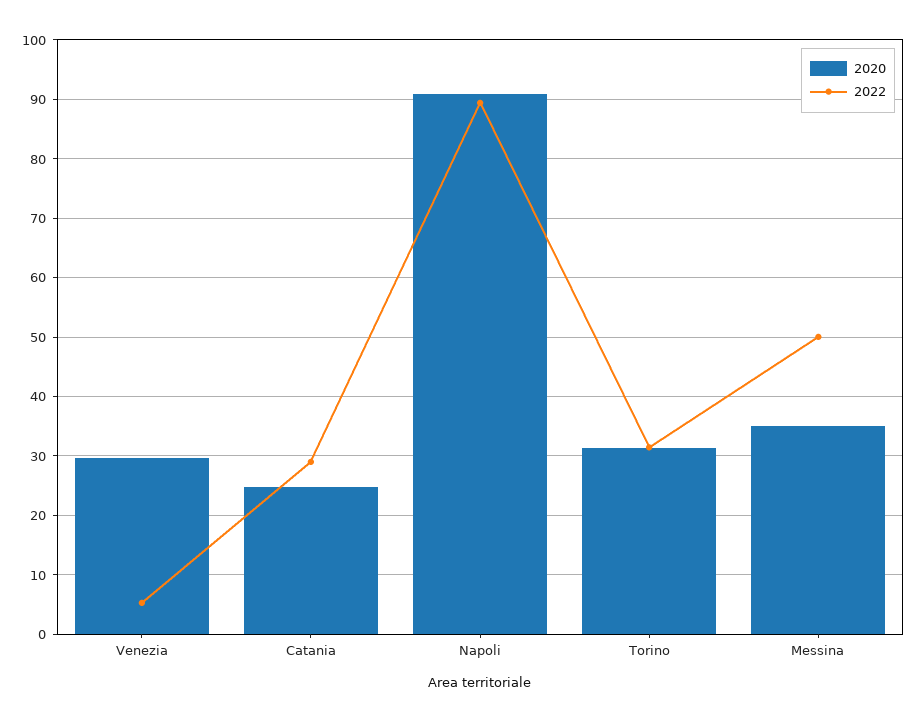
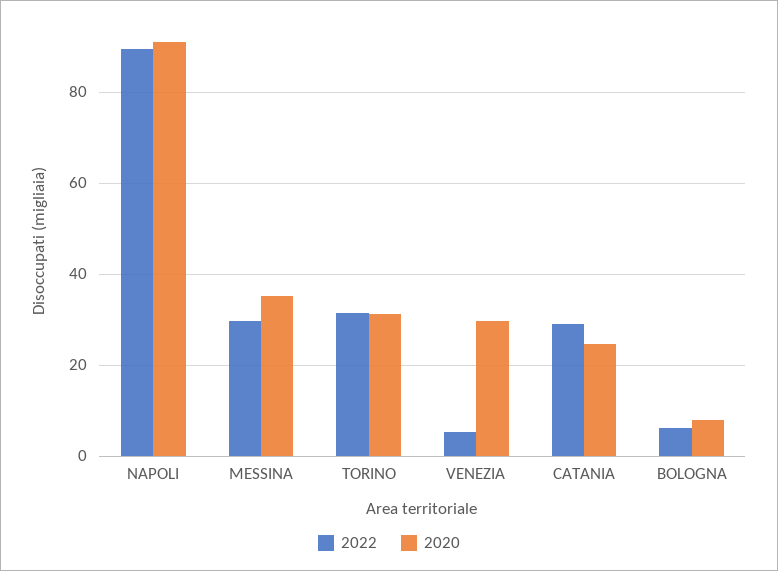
  {
    "2020": {
      "Venezia": 30,
      "Catania": 24,
      "Napoli": 90,
      "Torino": 32,
-     "Messina": 36
+     "Messina": 36,
+     "BOLOGNA": 8
    },
    "2022": {
      "Venezia": 6,
      "Catania": 30,
      "Napoli": 90,
      "Torino": 32,
-     "Messina": 50
+     "Messina": 30,
+     "BOLOGNA": 6
    }
  }

